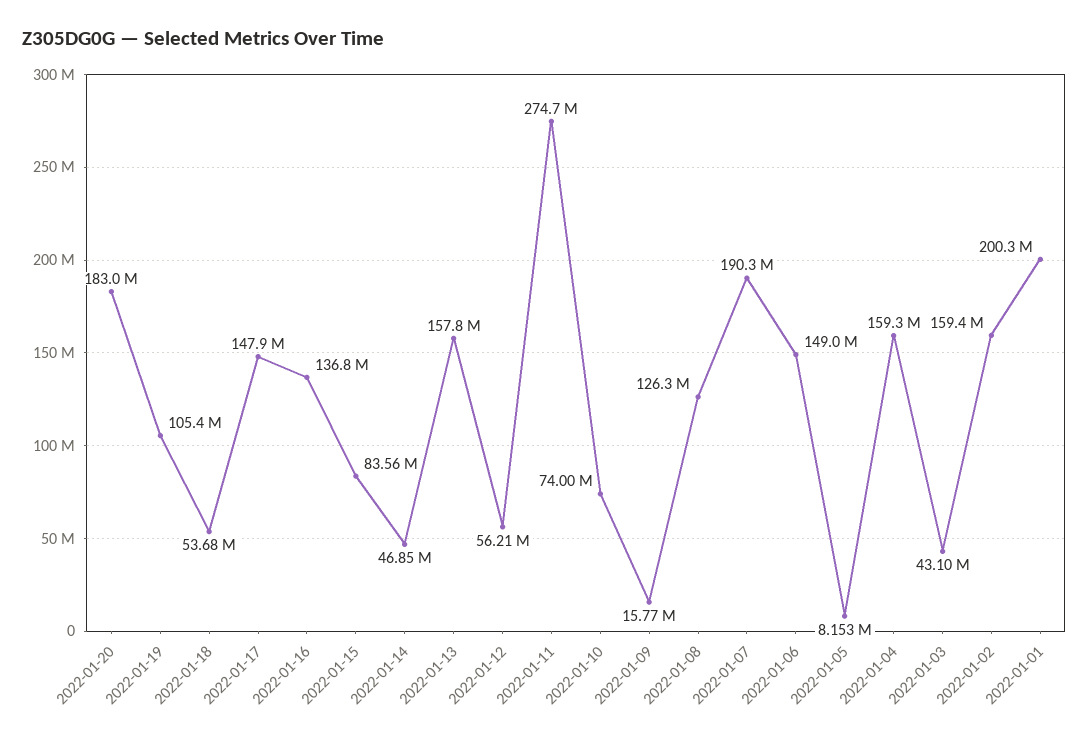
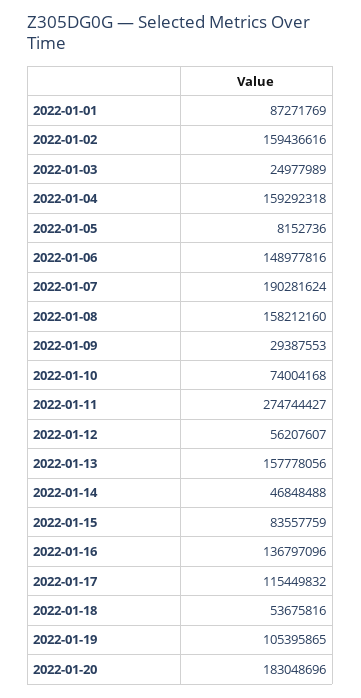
  {
    "2022-01-20": 183048696,
    "2022-01-19": 105395865,
    "2022-01-18": 53675816,
-   "2022-01-17": 147900000,
+   "2022-01-17": 115449832,
    "2022-01-16": 136797096,
    "2022-01-15": 83557759,
    "2022-01-14": 46848488,
    "2022-01-13": 157778056,
    "2022-01-12": 56207607,
    "2022-01-11": 274744427,
    "2022-01-10": 74004168,
-   "2022-01-09": 15770000,
+   "2022-01-09": 29387553,
-   "2022-01-08": 126300000,
+   "2022-01-08": 158212160,
    "2022-01-07": 190281624,
    "2022-01-06": 148977816,
    "2022-01-05": 8152736,
    "2022-01-04": 159292318,
-   "2022-01-03": 43100000,
+   "2022-01-03": 24977989,
    "2022-01-02": 159436616,
-   "2022-01-01": 200300000
+   "2022-01-01": 87271769
  }

